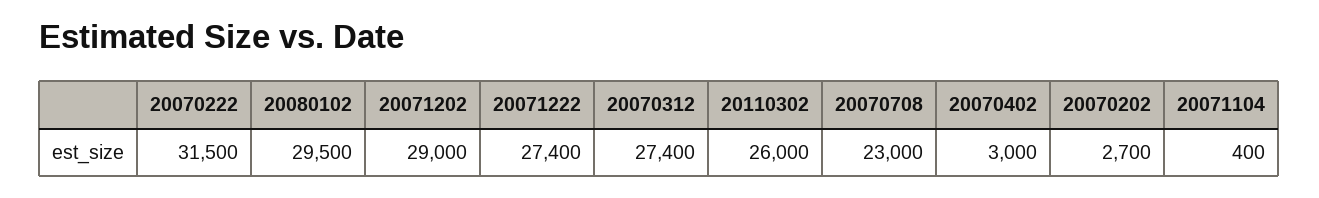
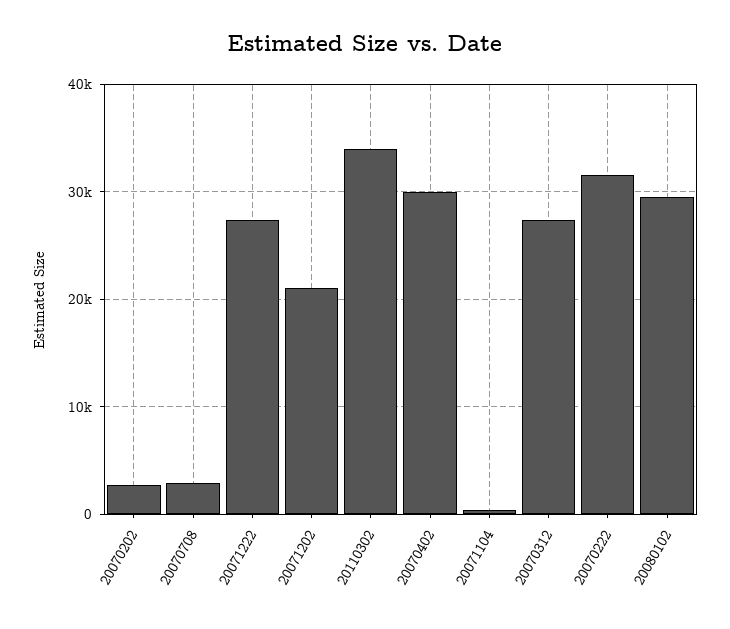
  {
    "20070222": 31500,
    "20080102": 29500,
-   "20071202": 29000,
+   "20071202": 21000,
    "20071222": 27400,
    "20070312": 27400,
-   "20110302": 26000,
+   "20110302": 34000,
-   "20070708": 23000,
+   "20070708": 3000,
-   "20070402": 3000,
+   "20070402": 30000,
    "20070202": 2700,
    "20071104": 400
  }

